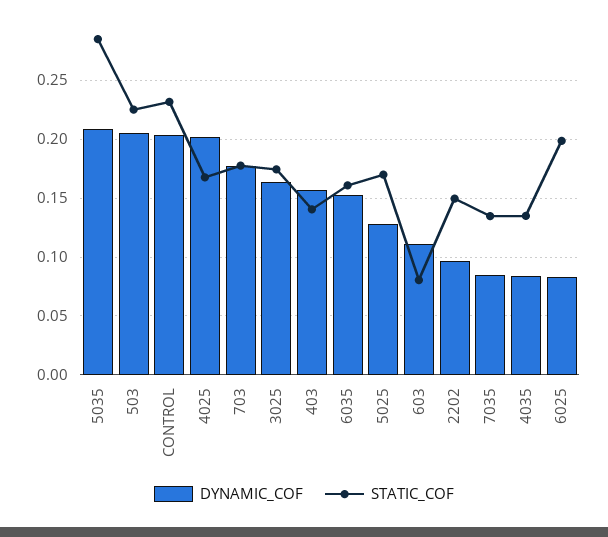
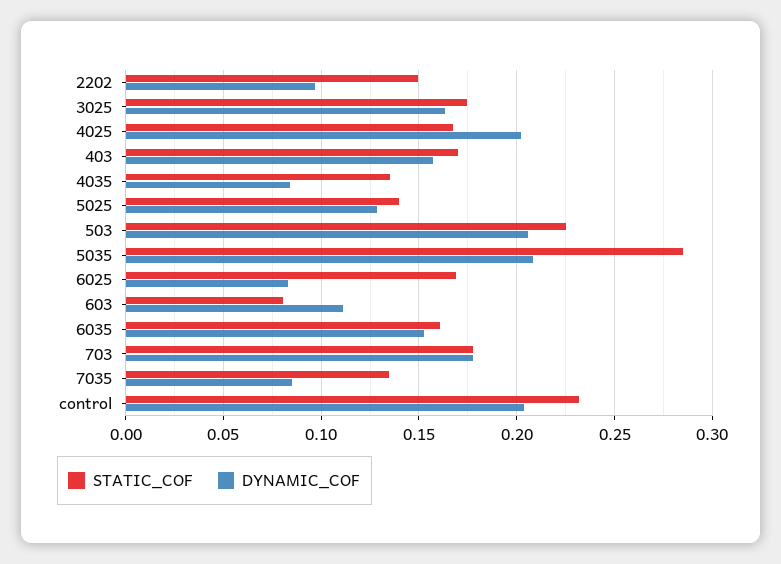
  {
    "DYNAMIC_COF": {
      "5035": 0.21,
      "503": 0.205,
      "CONTROL": 0.205,
      "4025": 0.2,
      "703": 0.18,
      "3025": 0.165,
      "403": 0.155,
      "6035": 0.155,
      "5025": 0.13,
      "603": 0.11,
      "2202": 0.095,
      "7035": 0.085,
      "4035": 0.085,
      "6025": 0.085
    },
    "STATIC_COF": {
      "5035": 0.285,
      "503": 0.225,
      "CONTROL": 0.23,
      "4025": 0.17,
      "703": 0.18,
      "3025": 0.175,
-     "403": 0.14,
+     "403": 0.17,
      "6035": 0.16,
-     "5025": 0.17,
+     "5025": 0.14,
      "603": 0.08,
      "2202": 0.15,
      "7035": 0.135,
      "4035": 0.135,
-     "6025": 0.2
+     "6025": 0.17
    }
  }

